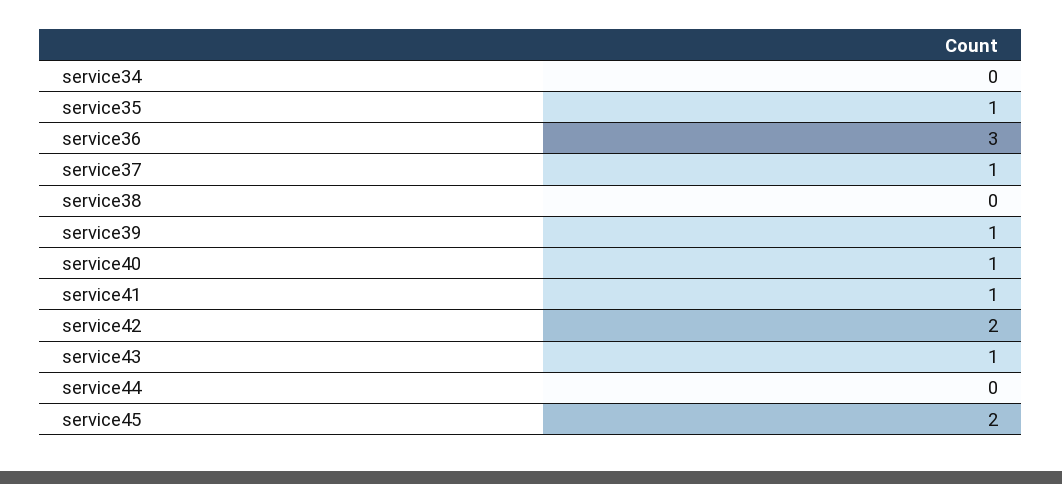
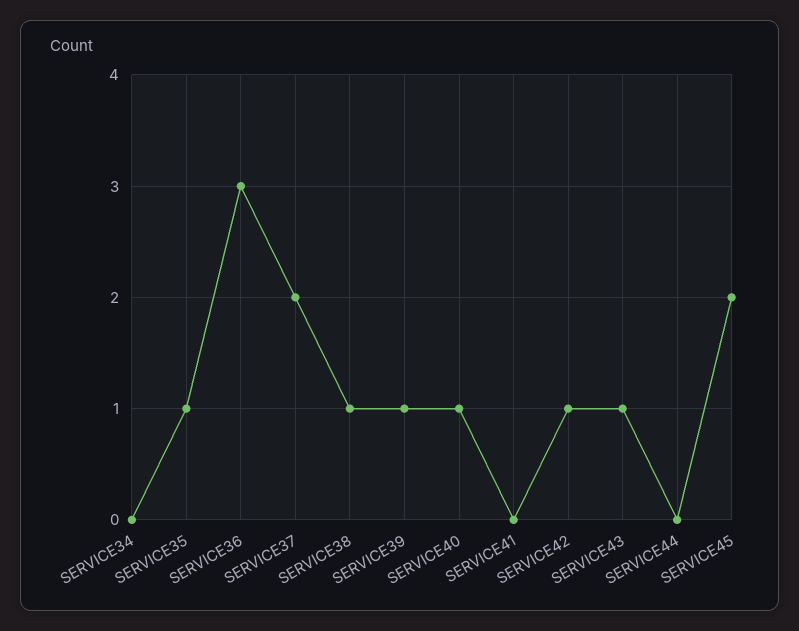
  {
    "service34": 0,
    "service35": 1,
    "service36": 3,
-   "service37": 1,
+   "service37": 2,
-   "service38": 0,
+   "service38": 1,
    "service39": 1,
    "service40": 1,
-   "service41": 1,
+   "service41": 0,
-   "service42": 2,
+   "service42": 1,
    "service43": 1,
    "service44": 0,
    "service45": 2
  }

